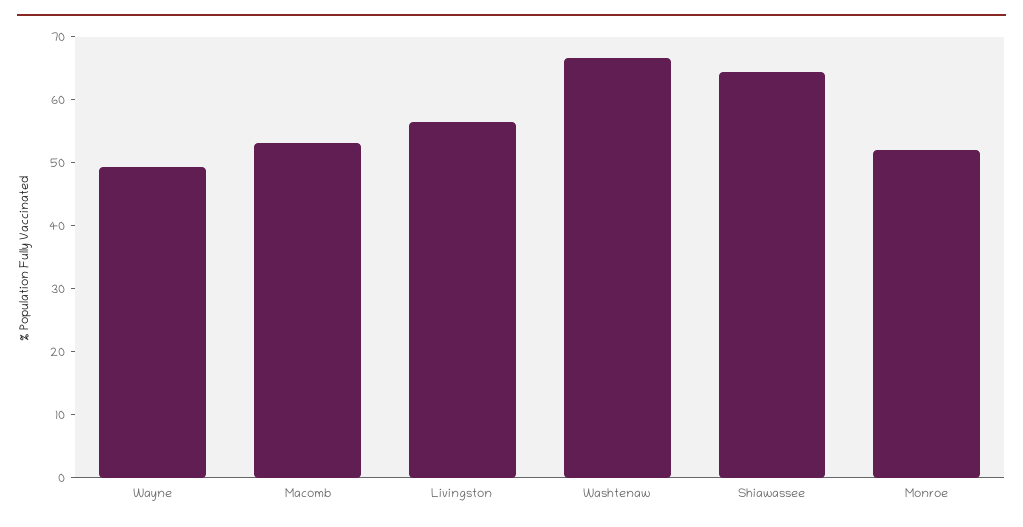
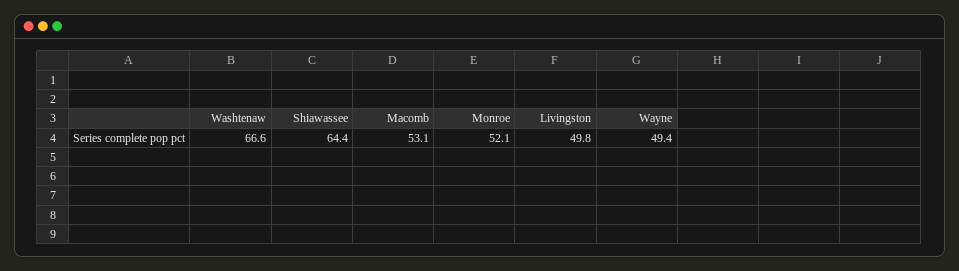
  {
    "Wayne": 49.4,
    "Macomb": 53.1,
-   "Livingston": 56,
+   "Livingston": 49.8,
    "Washtenaw": 66.6,
    "Shiawassee": 64.4,
    "Monroe": 52.1
  }

